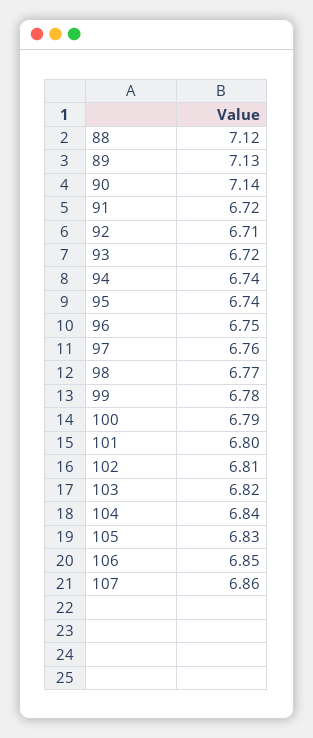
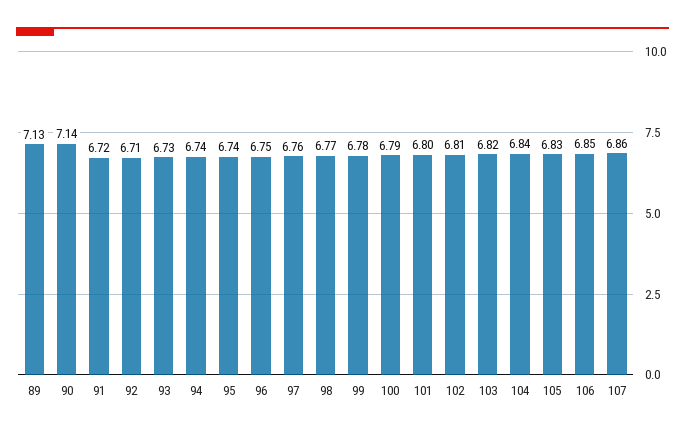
  {
-   "88": 7.12,
    "89": 7.13,
    "90": 7.14,
    "91": 6.72,
    "92": 6.71,
-   "93": 6.72,
+   "93": 6.73,
    "94": 6.74,
    "95": 6.74,
    "96": 6.75,
    "97": 6.76,
    "98": 6.77,
    "99": 6.78,
    "100": 6.79,
    "101": 6.8,
    "102": 6.81,
    "103": 6.82,
    "104": 6.84,
    "105": 6.83,
    "106": 6.85,
    "107": 6.86
  }

